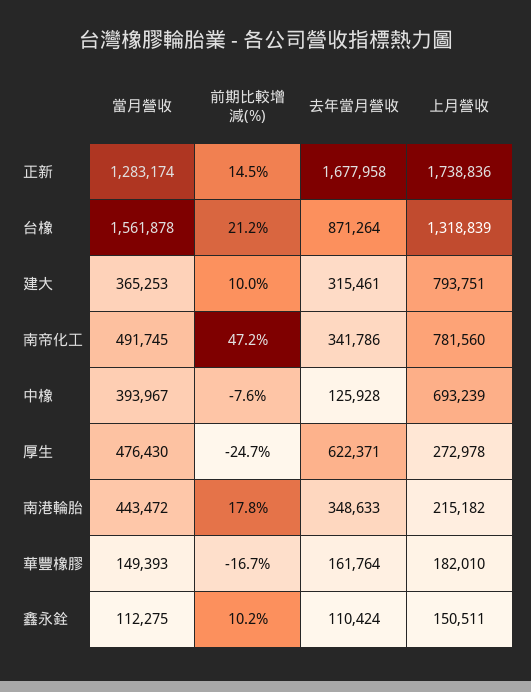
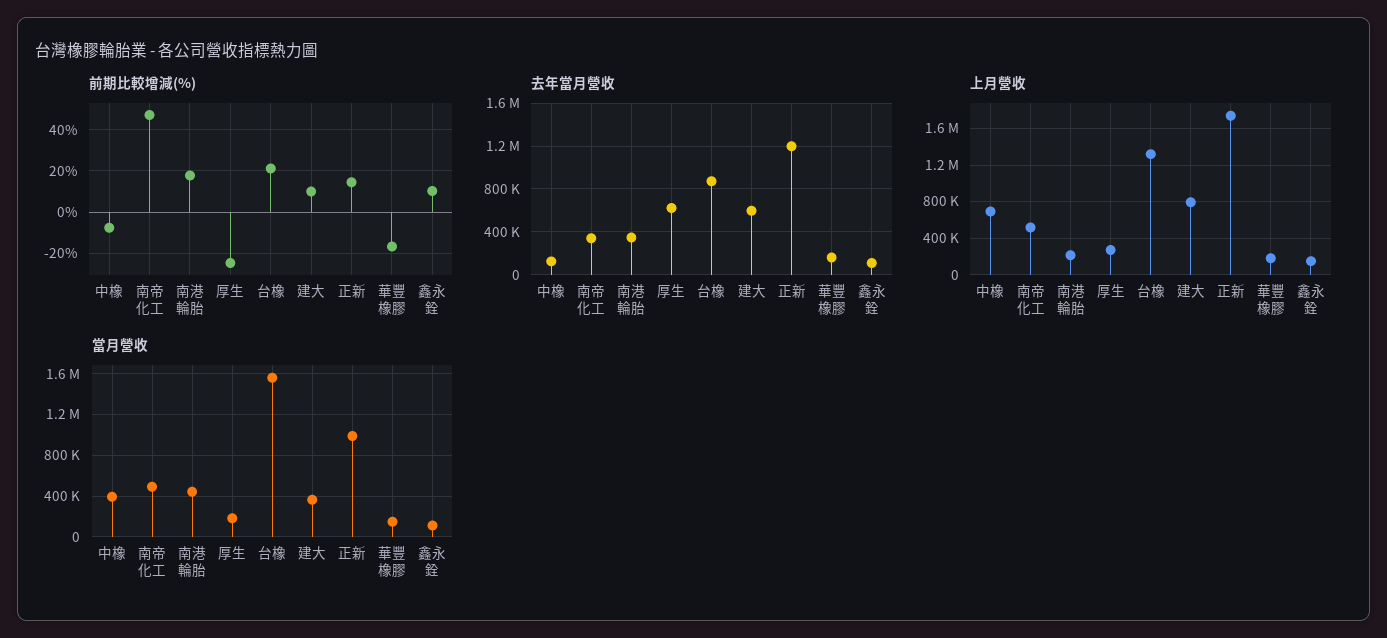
  {
    "當月營收": {
-     "正新": 1283174,
+     "正新": 1000000,
      "台橡": 1561878,
      "建大": 365253,
      "南帝化工": 491745,
      "中橡": 393967,
-     "厚生": 476430,
+     "厚生": 200000,
      "南港輪胎": 443472,
      "華豐橡膠": 149393,
      "鑫永銓": 112275
    },
    "前期比較增減(%)": {
      "正新": 14.5,
      "台橡": 21.2,
      "建大": 10,
      "南帝化工": 47.2,
      "中橡": -7.6,
      "厚生": -24.7,
      "南港輪胎": 17.8,
      "華豐橡膠": -16.7,
      "鑫永銓": 10.2
    },
    "去年當月營收": {
-     "正新": 1677958,
+     "正新": 1200000,
      "台橡": 871264,
-     "建大": 315461,
+     "建大": 600000,
      "南帝化工": 341786,
      "中橡": 125928,
      "厚生": 622371,
      "南港輪胎": 348633,
      "華豐橡膠": 161764,
      "鑫永銓": 110424
    },
    "上月營收": {
      "正新": 1738836,
      "台橡": 1318839,
      "建大": 793751,
-     "南帝化工": 781560,
+     "南帝化工": 500000,
      "中橡": 693239,
      "厚生": 272978,
      "南港輪胎": 215182,
      "華豐橡膠": 182010,
      "鑫永銓": 150511
    }
  }

